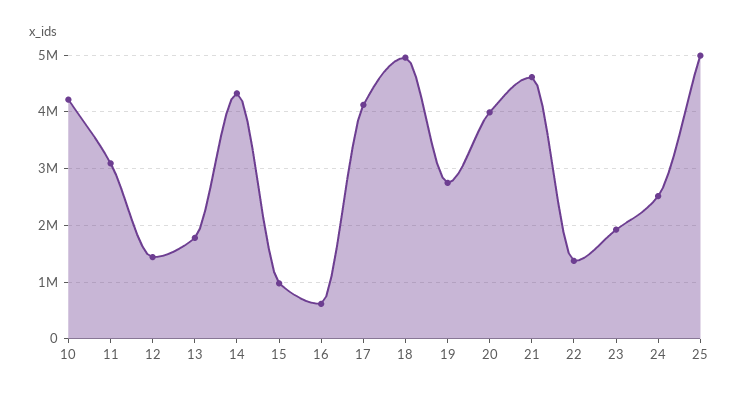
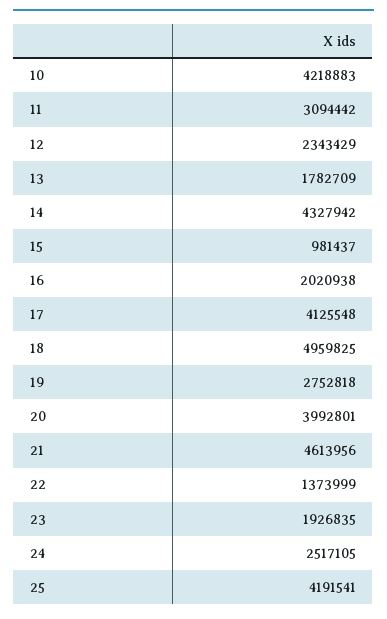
  {
    "10": 4218883,
    "11": 3094442,
-   "12": 1400000,
+   "12": 2343429,
    "13": 1782709,
    "14": 4327942,
    "15": 981437,
-   "16": 600000,
+   "16": 2020938,
    "17": 4125548,
    "18": 4959825,
    "19": 2752818,
    "20": 3992801,
    "21": 4613956,
    "22": 1373999,
    "23": 1926835,
    "24": 2517105,
-   "25": 5000000
+   "25": 4191541
  }

